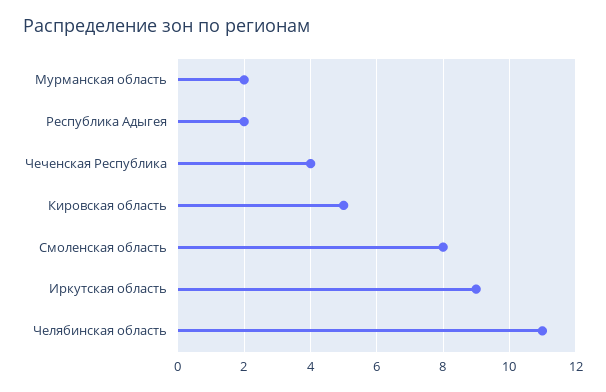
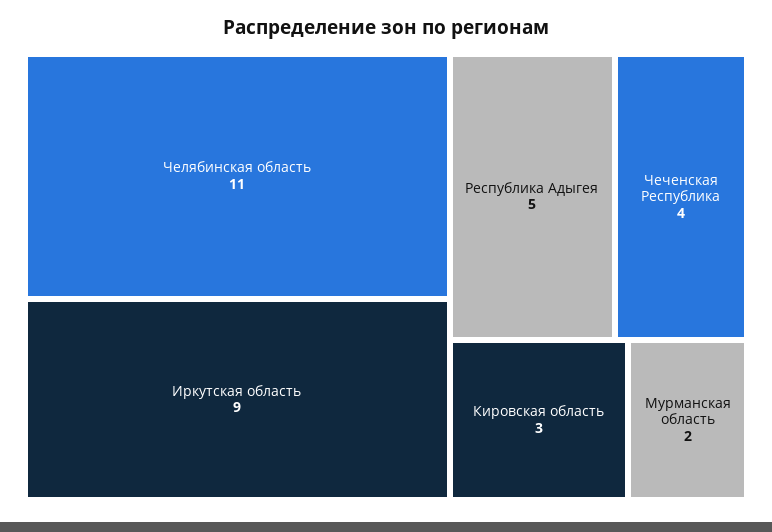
  {
    "Мурманская область": 2,
-   "Республика Адыгея": 2,
+   "Республика Адыгея": 5,
    "Чеченская Республика": 4,
-   "Кировская область": 5,
+   "Кировская область": 3,
-   "Смоленская область": 8,
    "Иркутская область": 9,
    "Челябинская область": 11
  }

